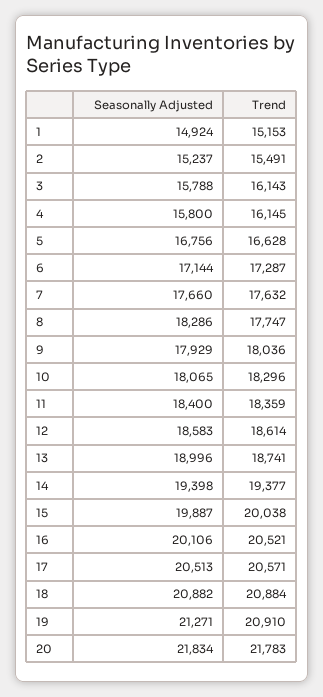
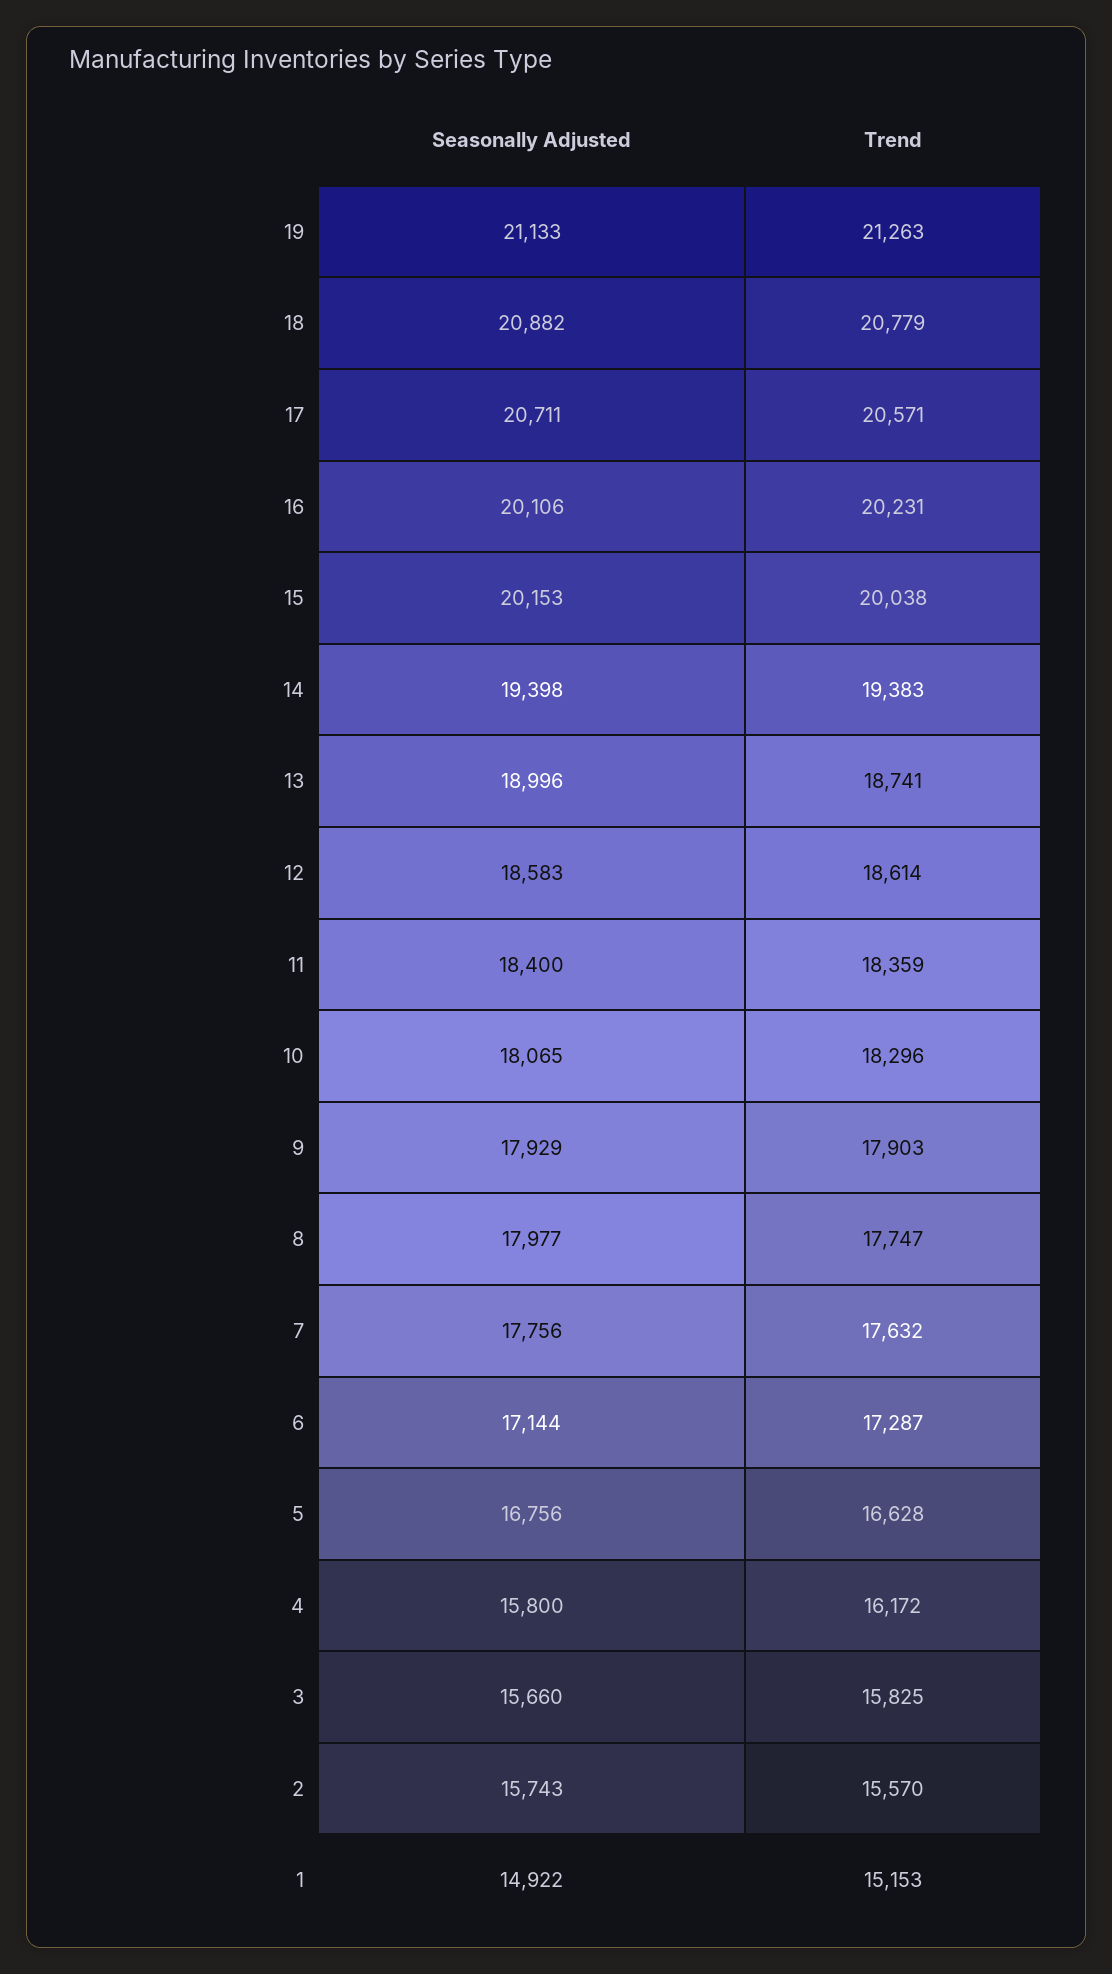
  {
    "Seasonally Adjusted": {
-     "1": 14924,
+     "1": 14922,
-     "2": 15237,
+     "2": 15743,
-     "3": 15788,
+     "3": 15660,
      "4": 15800,
      "5": 16756,
      "6": 17144,
-     "7": 17660,
+     "7": 17756,
-     "8": 18286,
+     "8": 17977,
      "9": 17929,
      "10": 18065,
      "11": 18400,
      "12": 18583,
      "13": 18996,
      "14": 19398,
-     "15": 19887,
+     "15": 20153,
      "16": 20106,
-     "17": 20513,
+     "17": 20711,
      "18": 20882,
-     "19": 21271,
+     "19": 21133
-     "20": 21834
    },
    "Trend": {
      "1": 15153,
-     "2": 15491,
+     "2": 15570,
-     "3": 16143,
+     "3": 15825,
-     "4": 16145,
+     "4": 16172,
      "5": 16628,
      "6": 17287,
      "7": 17632,
      "8": 17747,
-     "9": 18036,
+     "9": 17903,
      "10": 18296,
      "11": 18359,
      "12": 18614,
      "13": 18741,
-     "14": 19377,
+     "14": 19383,
      "15": 20038,
-     "16": 20521,
+     "16": 20231,
      "17": 20571,
-     "18": 20884,
+     "18": 20779,
-     "19": 20910,
+     "19": 21263
-     "20": 21783
    }
  }

